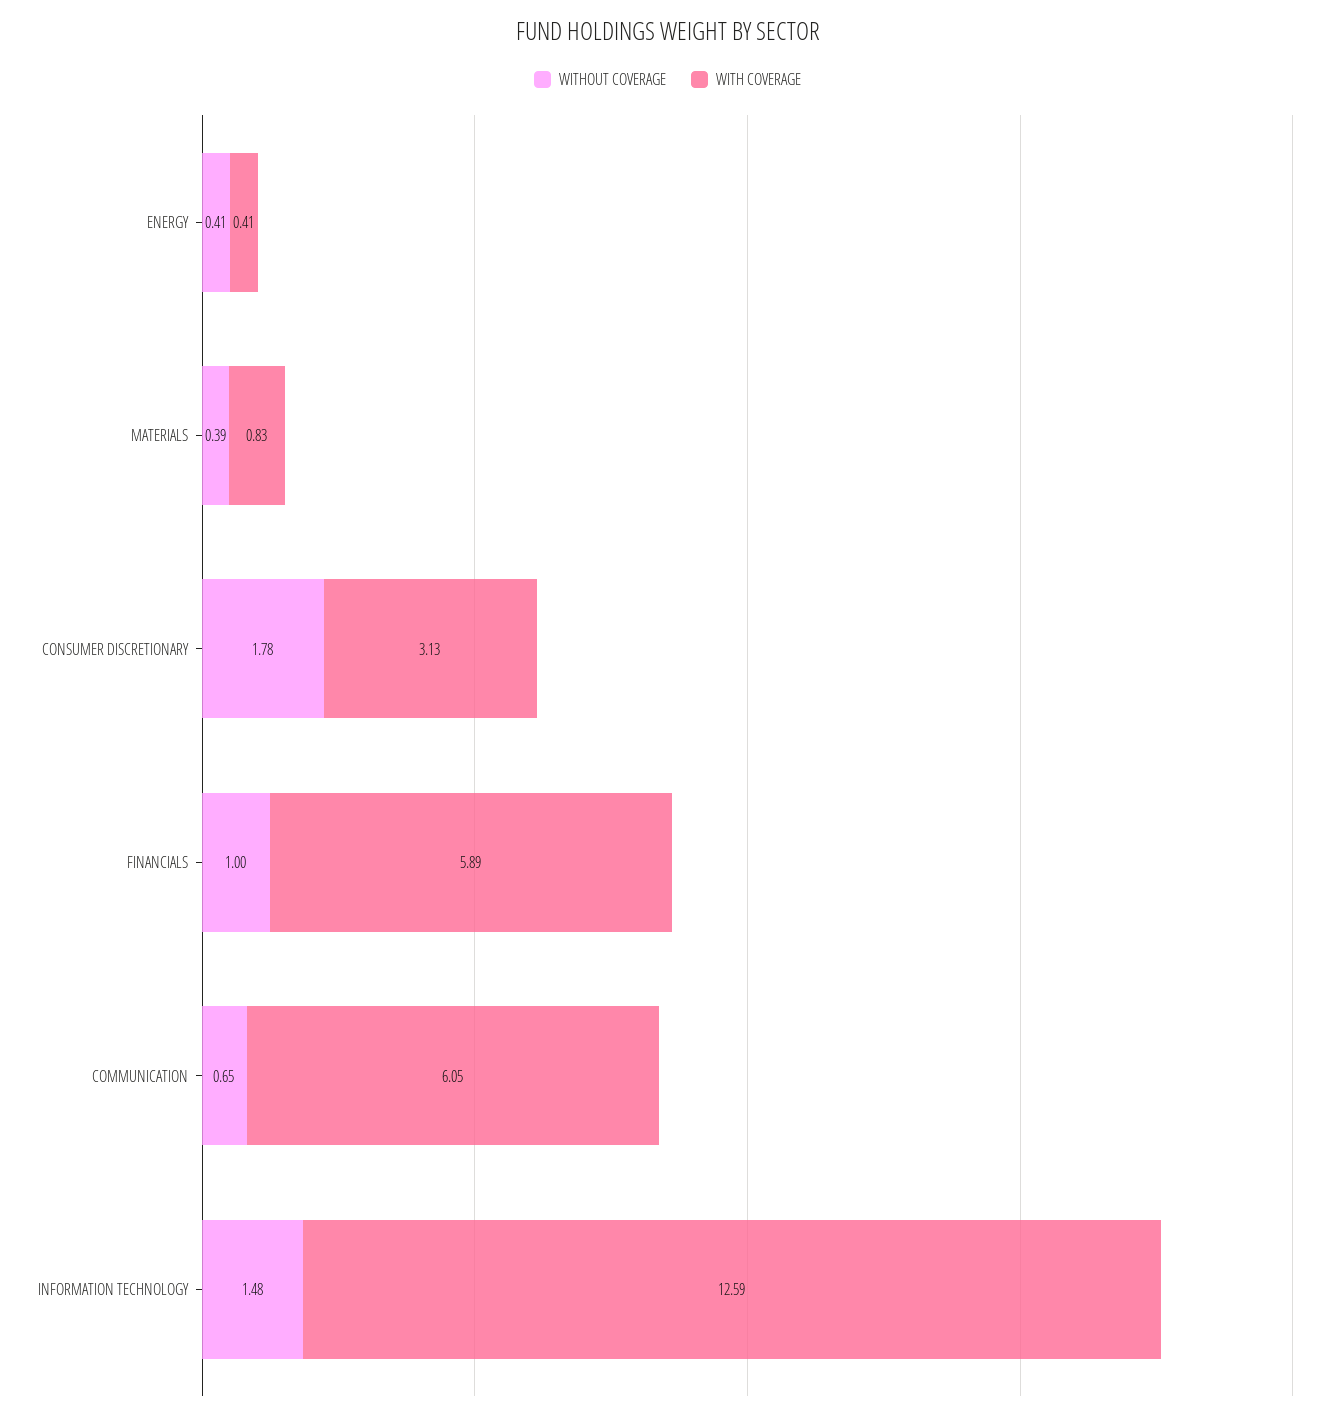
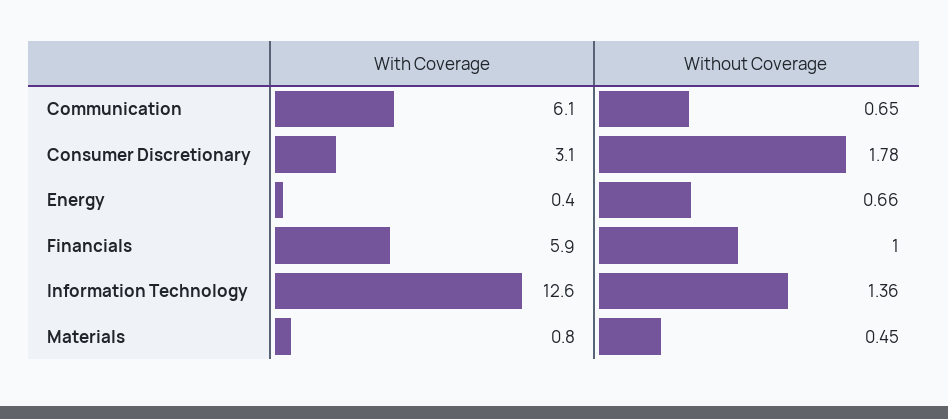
  {
    "WITHOUT COVERAGE": {
-     "ENERGY": 0.41,
+     "ENERGY": 0.66,
-     "MATERIALS": 0.39,
+     "MATERIALS": 0.45,
      "CONSUMER DISCRETIONARY": 1.78,
      "FINANCIALS": 1,
      "COMMUNICATION": 0.65,
-     "INFORMATION TECHNOLOGY": 1.48
+     "INFORMATION TECHNOLOGY": 1.36
    },
    "WITH COVERAGE": {
      "ENERGY": 0.41,
      "MATERIALS": 0.83,
      "CONSUMER DISCRETIONARY": 3.13,
      "FINANCIALS": 5.89,
      "COMMUNICATION": 6.05,
      "INFORMATION TECHNOLOGY": 12.59
    }
  }

